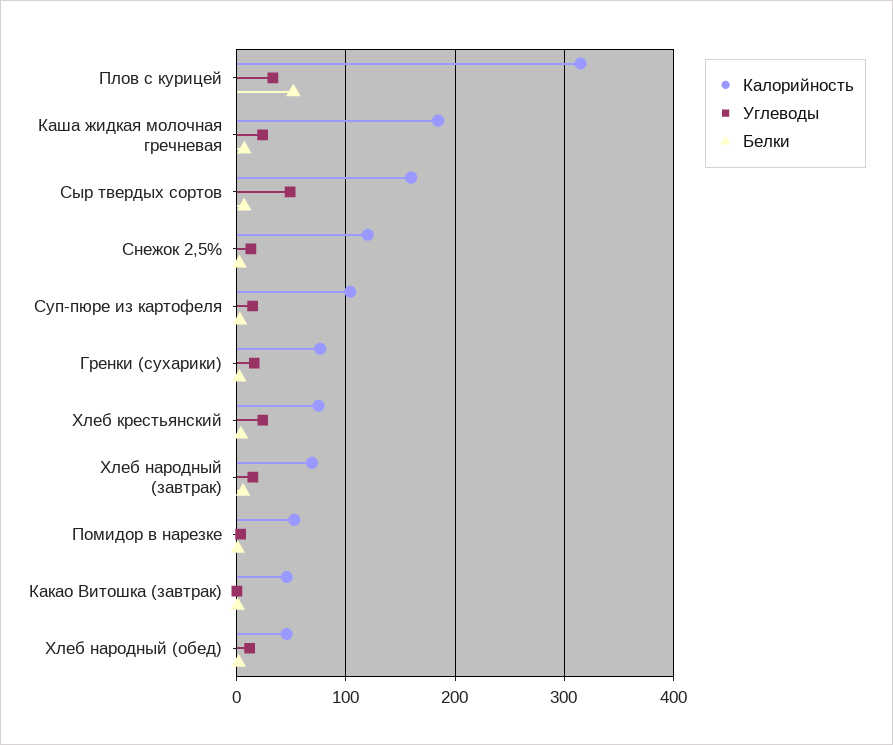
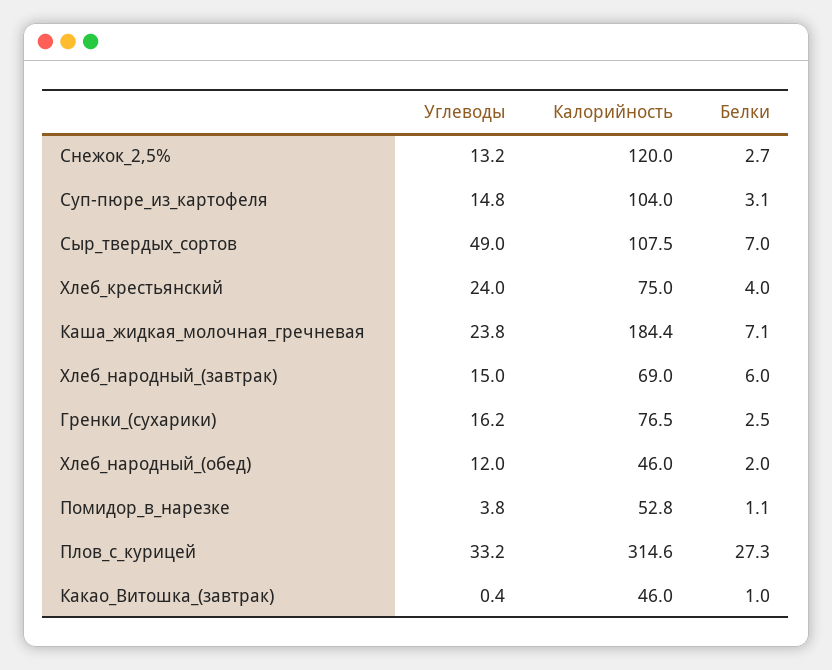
  {
    "Калорийность": {
      "Плов с курицей": 314.6,
      "Каша жидкая молочная гречневая": 184.4,
-     "Сыр твердых сортов": 160,
+     "Сыр твердых сортов": 107.5,
      "Снежок 2,5%": 120,
      "Суп-пюре из картофеля": 104,
      "Гренки (сухарики)": 76.5,
      "Хлеб крестьянский": 75,
      "Хлеб народный (завтрак)": 69,
      "Помидор в нарезке": 52.8,
      "Какао Витошка (завтрак)": 46,
      "Хлеб народный (обед)": 46
    },
    "Углеводы": {
      "Плов с курицей": 33.2,
      "Каша жидкая молочная гречневая": 23.8,
      "Сыр твердых сортов": 49,
      "Снежок 2,5%": 13.2,
      "Суп-пюре из картофеля": 14.8,
      "Гренки (сухарики)": 16.2,
      "Хлеб крестьянский": 24,
      "Хлеб народный (завтрак)": 15,
      "Помидор в нарезке": 3.8,
      "Какао Витошка (завтрак)": 0.4,
      "Хлеб народный (обед)": 12
    },
    "Белки": {
-     "Плов с курицей": 50,
+     "Плов с курицей": 27.3,
      "Каша жидкая молочная гречневая": 7.1,
      "Сыр твердых сортов": 7,
      "Снежок 2,5%": 2.7,
      "Суп-пюре из картофеля": 3.1,
      "Гренки (сухарики)": 2.5,
      "Хлеб крестьянский": 4,
      "Хлеб народный (завтрак)": 6,
      "Помидор в нарезке": 1.1,
      "Какао Витошка (завтрак)": 1,
      "Хлеб народный (обед)": 2
    }
  }

